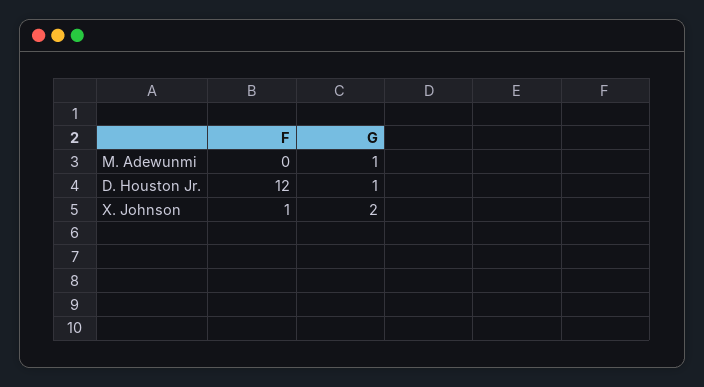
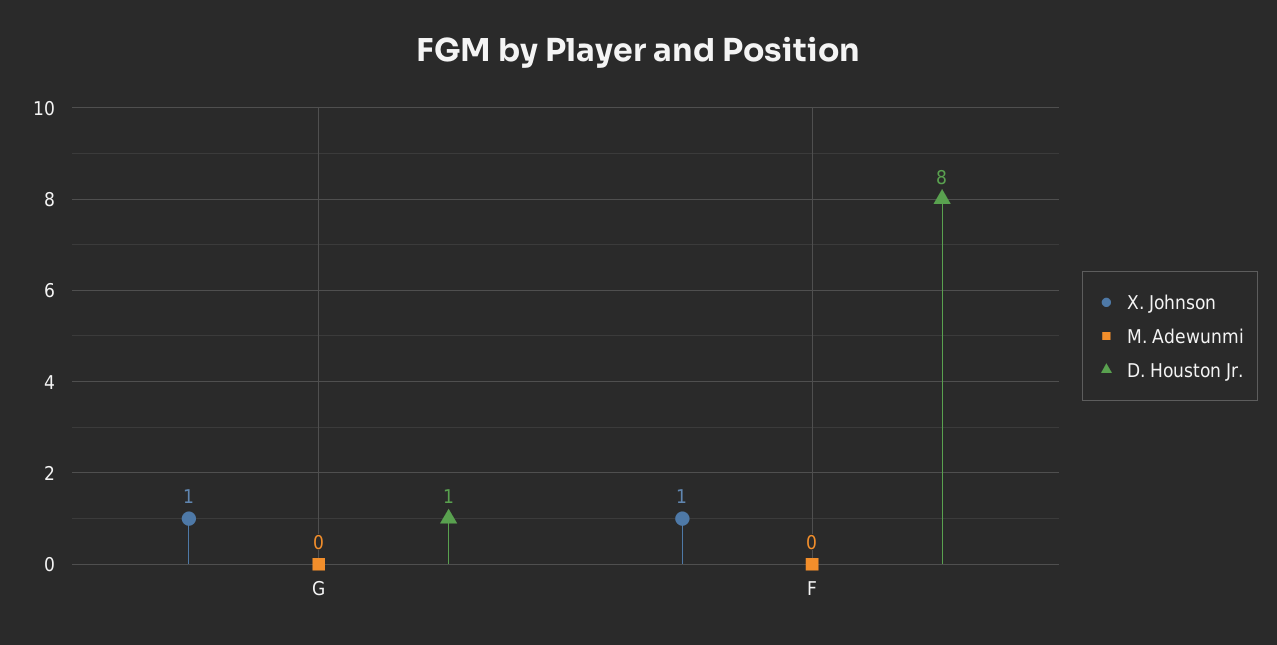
  {
    "M. Adewunmi": {
      "F": 0,
-     "G": 1
+     "G": 0
    },
    "D. Houston Jr.": {
-     "F": 12,
+     "F": 8,
      "G": 1
    },
    "X. Johnson": {
      "F": 1,
-     "G": 2
+     "G": 1
    }
  }

